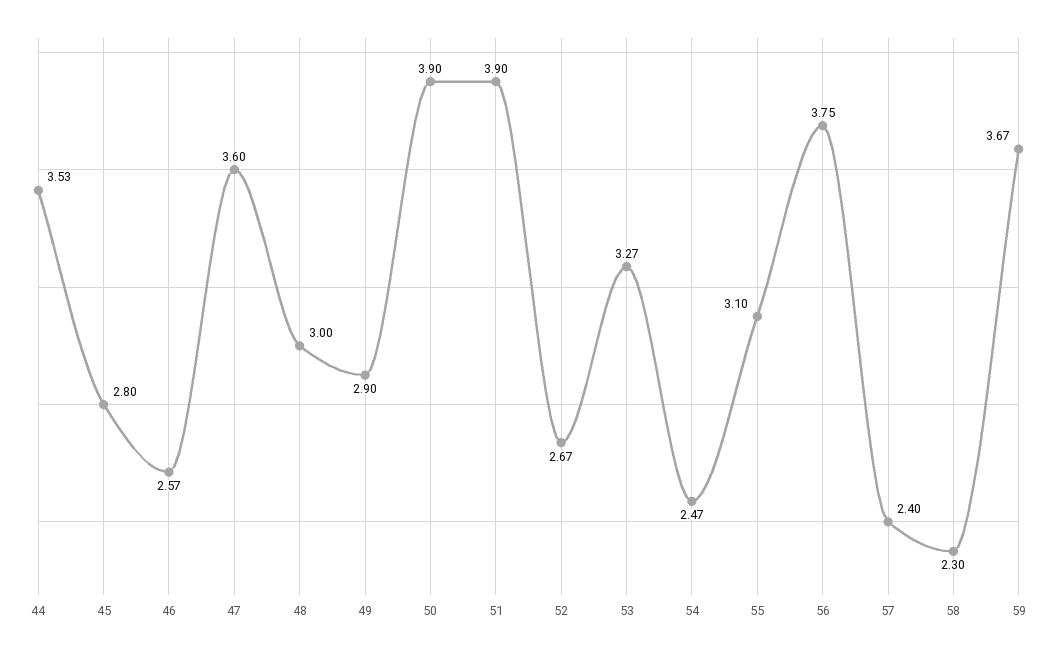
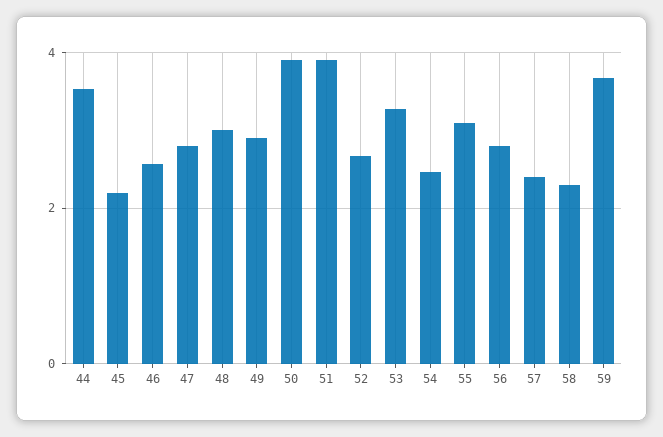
  {
    "44": 3.53,
-   "45": 2.8,
+   "45": 2.2,
    "46": 2.57,
-   "47": 3.6,
+   "47": 2.8,
    "48": 3,
    "49": 2.9,
    "50": 3.9,
    "51": 3.9,
    "52": 2.67,
    "53": 3.27,
    "54": 2.47,
    "55": 3.1,
-   "56": 3.75,
+   "56": 2.8,
    "57": 2.4,
    "58": 2.3,
    "59": 3.67
  }

